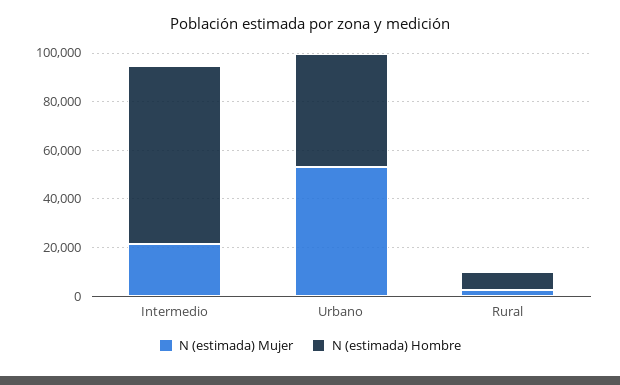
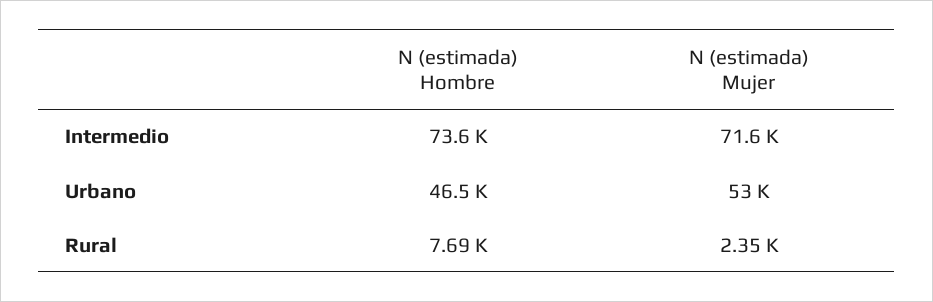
  {
    "N (estimada) Mujer": {
-     "Intermedio": 20000,
+     "Intermedio": 71600,
      "Urbano": 53000,
      "Rural": 2350
    },
    "N (estimada) Hombre": {
      "Intermedio": 73600,
      "Urbano": 46500,
      "Rural": 7690
    }
  }

